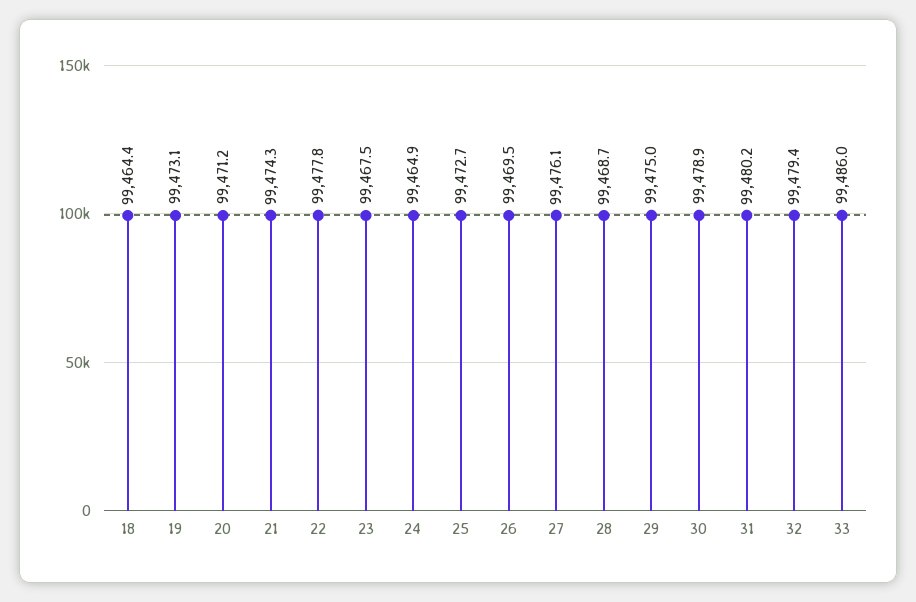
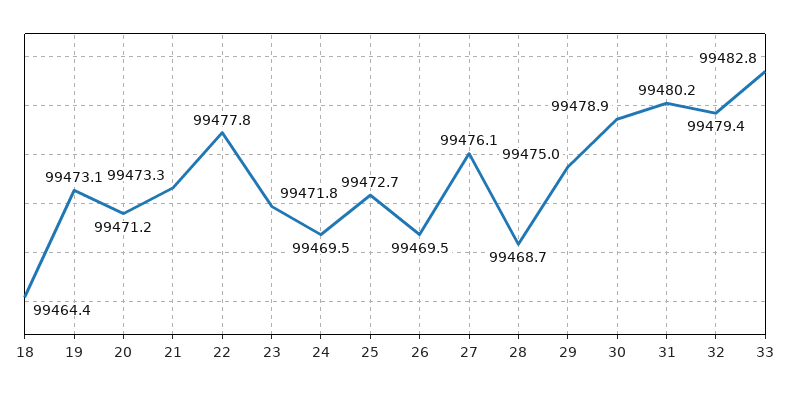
  {
    "18": 99464.4,
    "19": 99473.1,
    "20": 99471.2,
-   "21": 99474.3,
+   "21": 99473.3,
    "22": 99477.8,
-   "23": 99467.5,
+   "23": 99471.8,
-   "24": 99464.9,
+   "24": 99469.5,
    "25": 99472.7,
    "26": 99469.5,
    "27": 99476.1,
    "28": 99468.7,
    "29": 99475,
    "30": 99478.9,
    "31": 99480.2,
    "32": 99479.4,
-   "33": 99486
+   "33": 99482.8
  }

